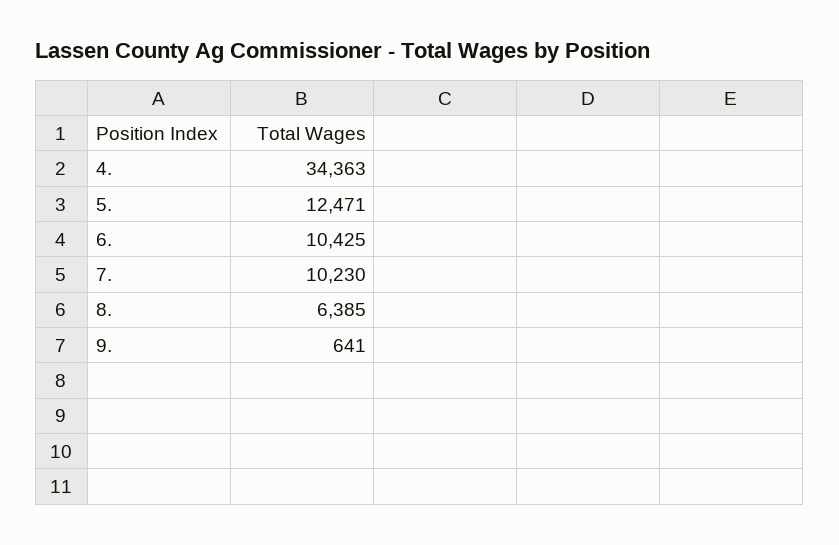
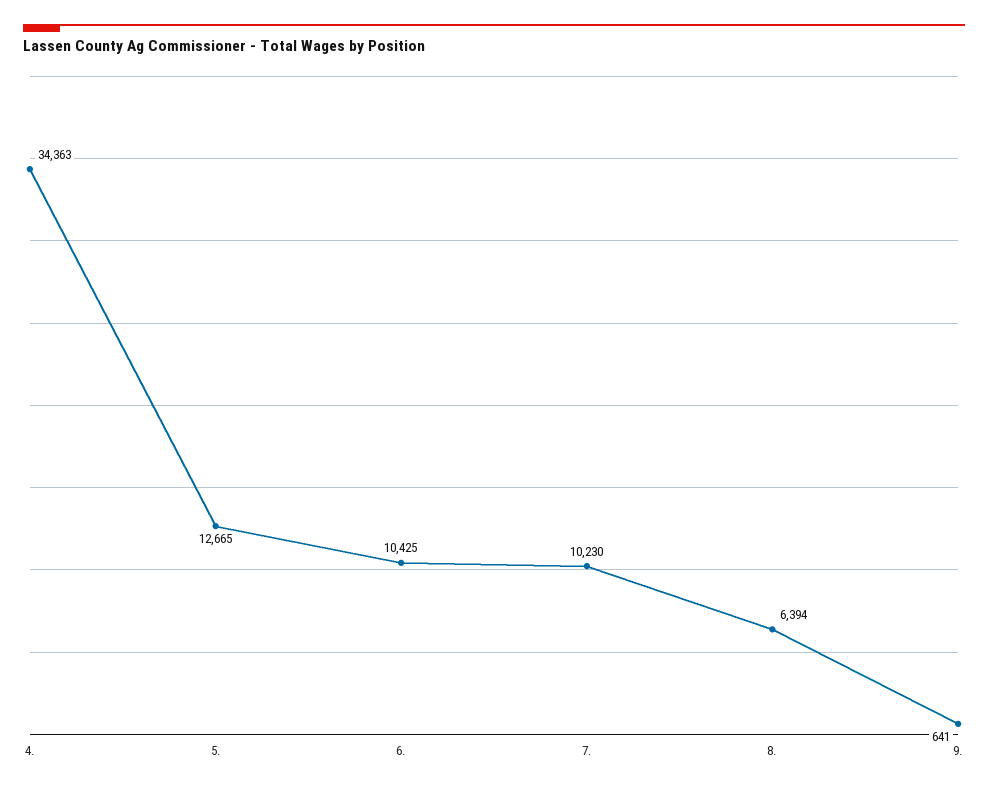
  {
    "4.": 34363,
-   "5.": 12471,
+   "5.": 12665,
    "6.": 10425,
    "7.": 10230,
-   "8.": 6385,
+   "8.": 6394,
    "9.": 641
  }

